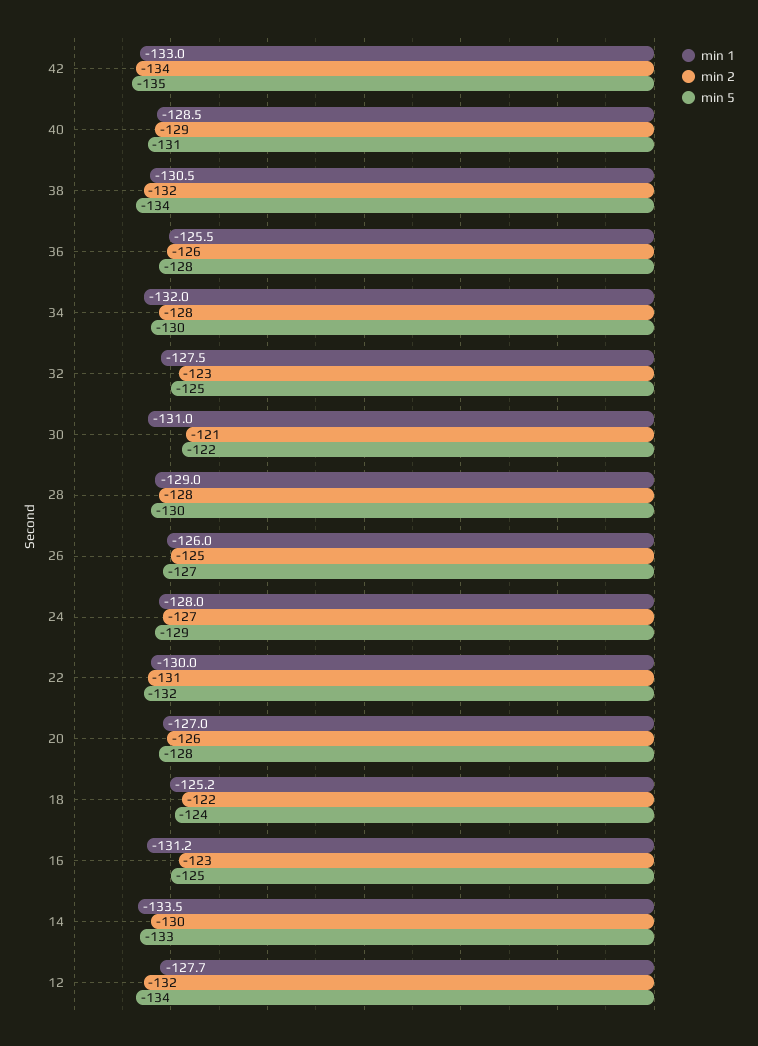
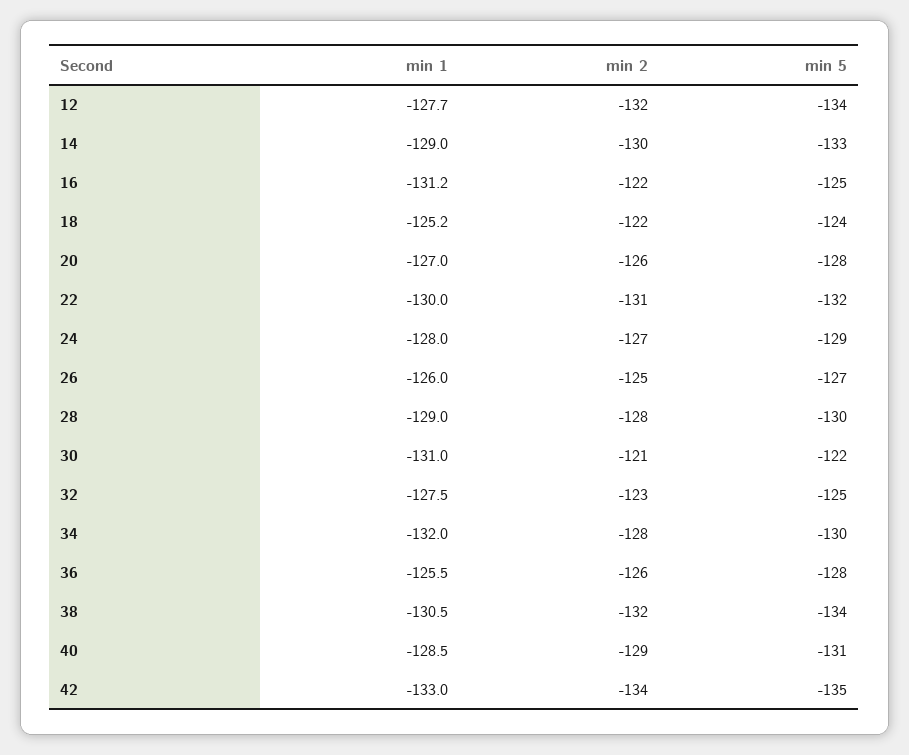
  {
    "min 1": {
      "42": -133,
      "40": -128.5,
      "38": -130.5,
      "36": -125.5,
      "34": -132,
      "32": -127.5,
      "30": -131,
      "28": -129,
      "26": -126,
      "24": -128,
      "22": -130,
      "20": -127,
      "18": -125.2,
      "16": -131.2,
-     "14": -133.5,
+     "14": -129,
      "12": -127.7
    },
    "min 2": {
      "42": -134,
      "40": -129,
      "38": -132,
      "36": -126,
      "34": -128,
      "32": -123,
      "30": -121,
      "28": -128,
      "26": -125,
      "24": -127,
      "22": -131,
      "20": -126,
      "18": -122,
-     "16": -123,
+     "16": -122,
      "14": -130,
      "12": -132
    },
    "min 5": {
      "42": -135,
      "40": -131,
      "38": -134,
      "36": -128,
      "34": -130,
      "32": -125,
      "30": -122,
      "28": -130,
      "26": -127,
      "24": -129,
      "22": -132,
      "20": -128,
      "18": -124,
      "16": -125,
      "14": -133,
      "12": -134
    }
  }

